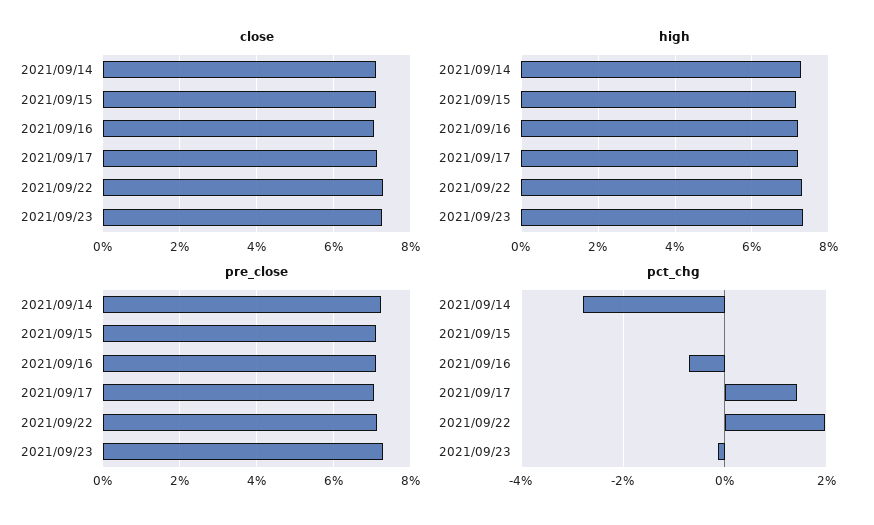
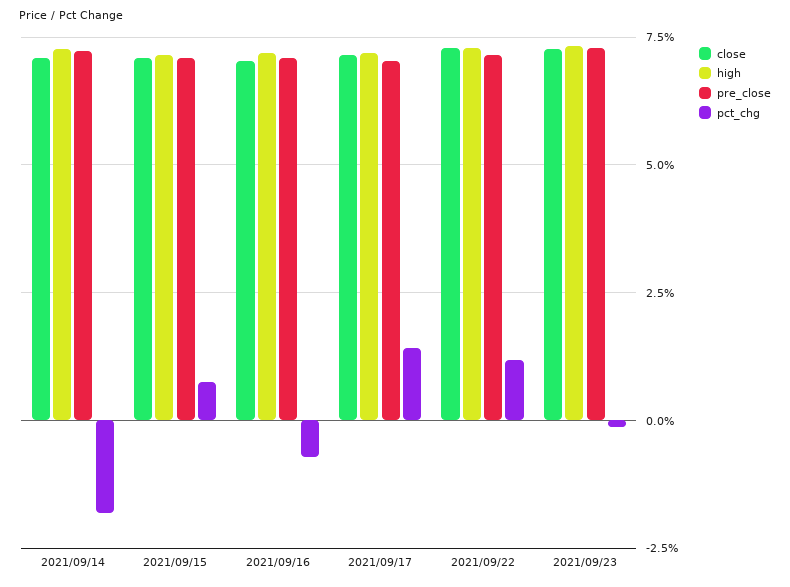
  {
    "close": {
      "2021/09/14": 7,
      "2021/09/15": 7,
      "2021/09/16": 7,
      "2021/09/17": 7.2,
      "2021/09/22": 7.2,
      "2021/09/23": 7.2
    },
    "high": {
      "2021/09/14": 7.2,
      "2021/09/15": 7.2,
      "2021/09/16": 7.2,
      "2021/09/17": 7.2,
      "2021/09/22": 7.2,
      "2021/09/23": 7.4
    },
    "pre_close": {
      "2021/09/14": 7.2,
      "2021/09/15": 7,
      "2021/09/16": 7,
      "2021/09/17": 7,
      "2021/09/22": 7.2,
      "2021/09/23": 7.2
    },
    "pct_chg": {
-     "2021/09/14": -2.8,
+     "2021/09/14": -1.75,
-     "2021/09/15": 0,
+     "2021/09/15": 0.75,
      "2021/09/16": -0.8,
      "2021/09/17": 1.4,
-     "2021/09/22": 2,
+     "2021/09/22": 1.25,
      "2021/09/23": -0.2
    }
  }

